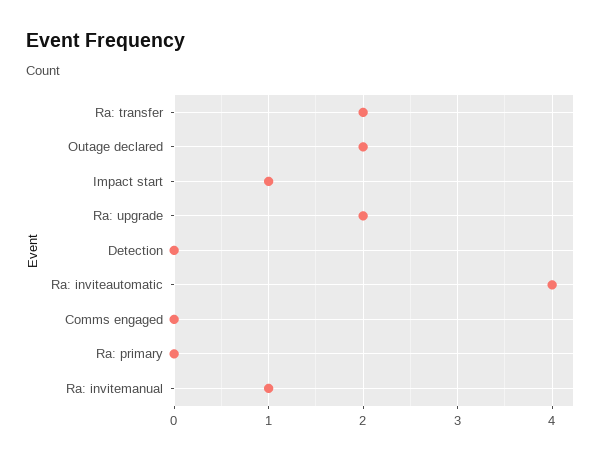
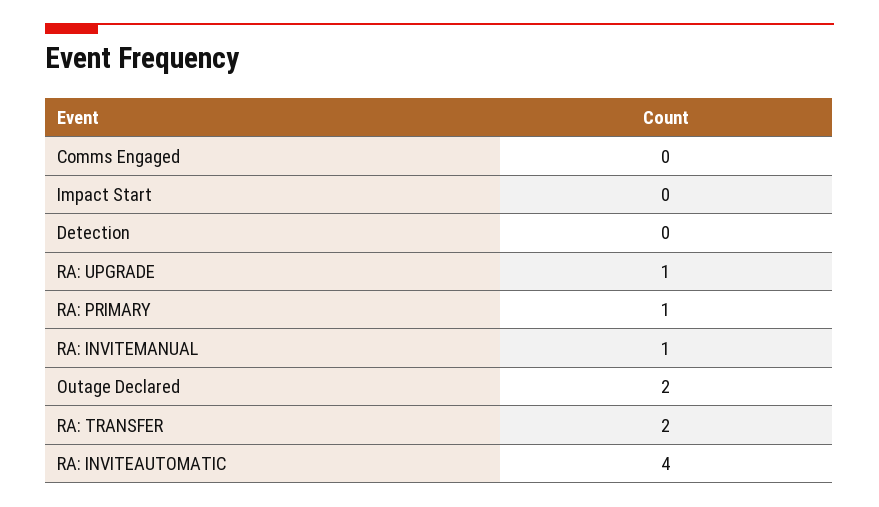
  {
    "Ra: transfer": 2,
    "Outage declared": 2,
-   "Impact start": 1,
+   "Impact start": 0,
-   "Ra: upgrade": 2,
+   "Ra: upgrade": 1,
    "Detection": 0,
    "Ra: inviteautomatic": 4,
    "Comms engaged": 0,
-   "Ra: primary": 0,
+   "Ra: primary": 1,
    "Ra: invitemanual": 1
  }

